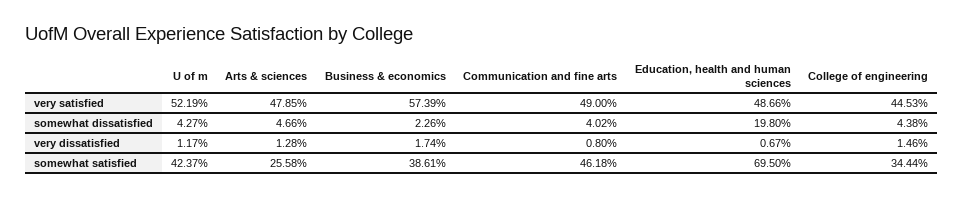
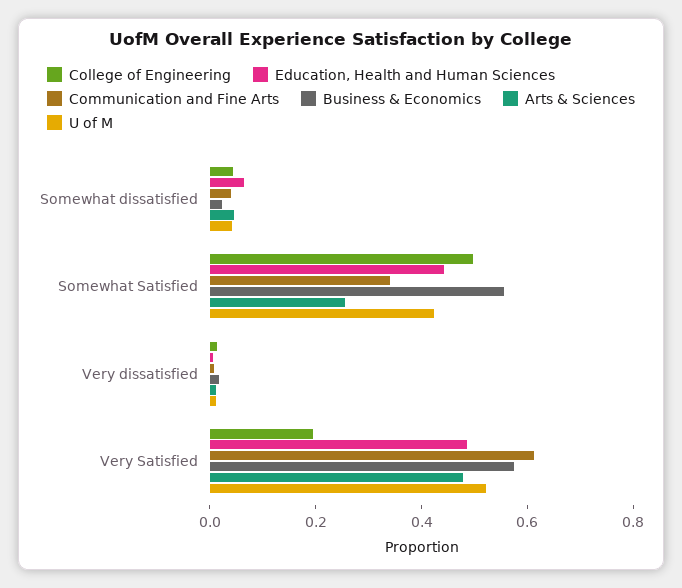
  {
    "U of m": {
      "very satisfied": 0.5219,
      "somewhat dissatisfied": 0.0427,
      "very dissatisfied": 0.0117,
      "somewhat satisfied": 0.4237
    },
    "Arts & sciences": {
      "very satisfied": 0.4785,
      "somewhat dissatisfied": 0.0466,
      "very dissatisfied": 0.0128,
      "somewhat satisfied": 0.2558
    },
    "Business & economics": {
      "very satisfied": 0.5739,
      "somewhat dissatisfied": 0.0226,
      "very dissatisfied": 0.0174,
-     "somewhat satisfied": 0.3861
+     "somewhat satisfied": 0.55
    },
    "Communication and fine arts": {
-     "very satisfied": 0.49,
+     "very satisfied": 0.6,
      "somewhat dissatisfied": 0.0402,
      "very dissatisfied": 0.008,
-     "somewhat satisfied": 0.4618
+     "somewhat satisfied": 0.35
    },
    "Education, health and human sciences": {
      "very satisfied": 0.4866,
-     "somewhat dissatisfied": 0.198,
+     "somewhat dissatisfied": 0.05,
      "very dissatisfied": 0.0067,
-     "somewhat satisfied": 0.695
+     "somewhat satisfied": 0.45
    },
    "College of engineering": {
-     "very satisfied": 0.4453,
+     "very satisfied": 0.2,
      "somewhat dissatisfied": 0.0438,
      "very dissatisfied": 0.0146,
-     "somewhat satisfied": 0.3444
+     "somewhat satisfied": 0.5
    }
  }

